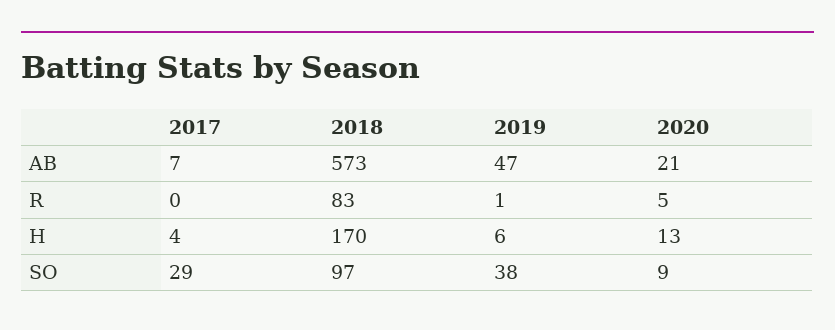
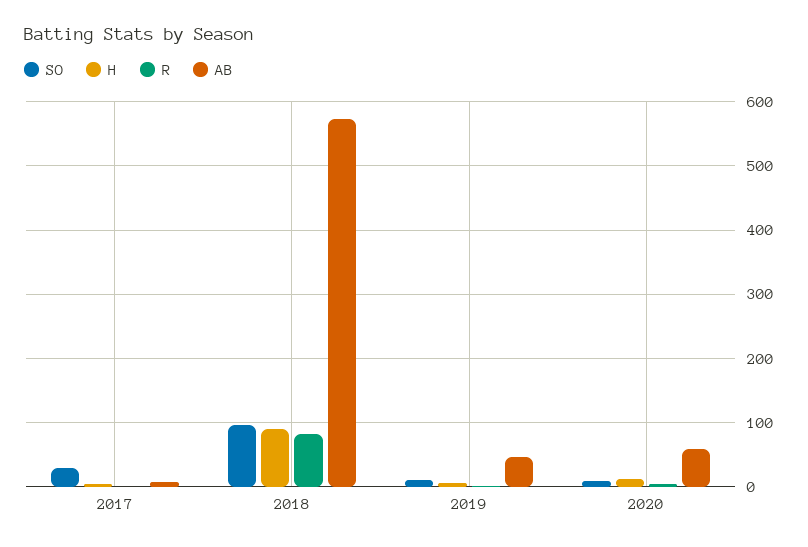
  {
    "AB": {
      "2017": 7,
      "2018": 573,
      "2019": 47,
-     "2020": 21
+     "2020": 60
    },
    "R": {
      "2017": 0,
      "2018": 83,
      "2019": 1,
      "2020": 5
    },
    "H": {
      "2017": 4,
-     "2018": 170,
+     "2018": 90,
      "2019": 6,
      "2020": 13
    },
    "SO": {
      "2017": 29,
      "2018": 97,
-     "2019": 38,
+     "2019": 10,
      "2020": 9
    }
  }

